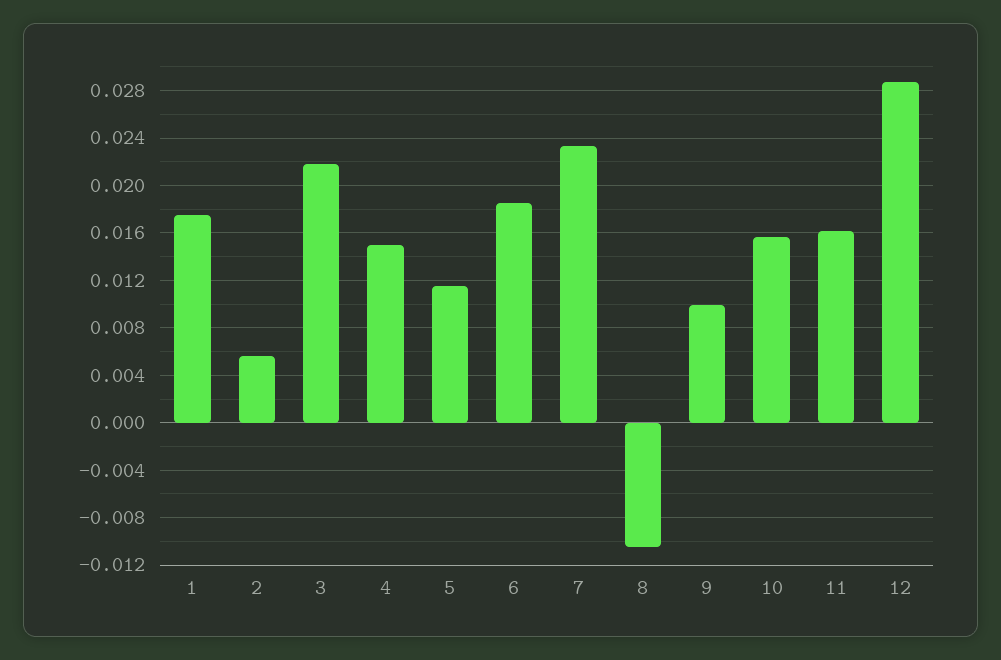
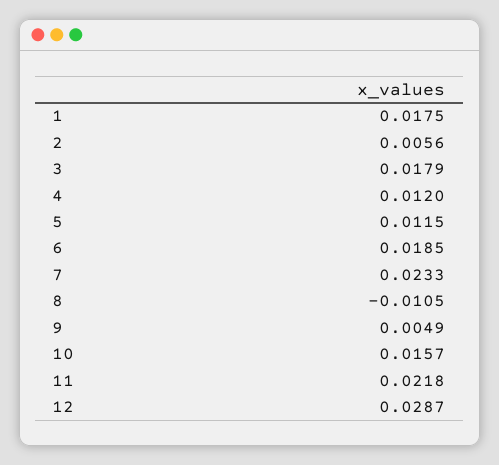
  {
    "1": 0.0175,
    "2": 0.0056,
-   "3": 0.022,
+   "3": 0.0179,
-   "4": 0.015,
+   "4": 0.012,
    "5": 0.0115,
    "6": 0.0185,
    "7": 0.0233,
    "8": -0.0105,
-   "9": 0.01,
+   "9": 0.0049,
    "10": 0.0157,
-   "11": 0.016,
+   "11": 0.0218,
    "12": 0.0287
  }

